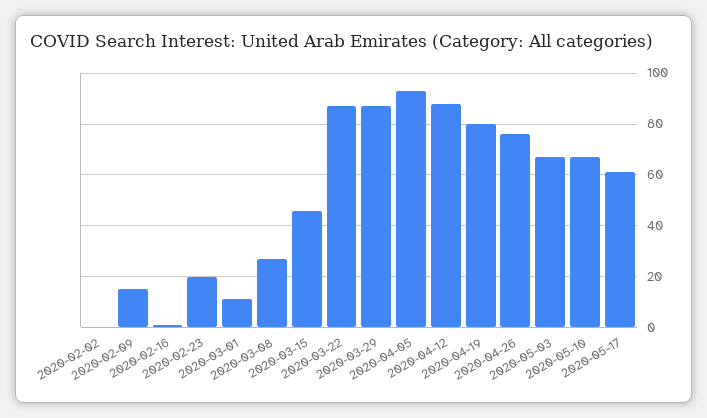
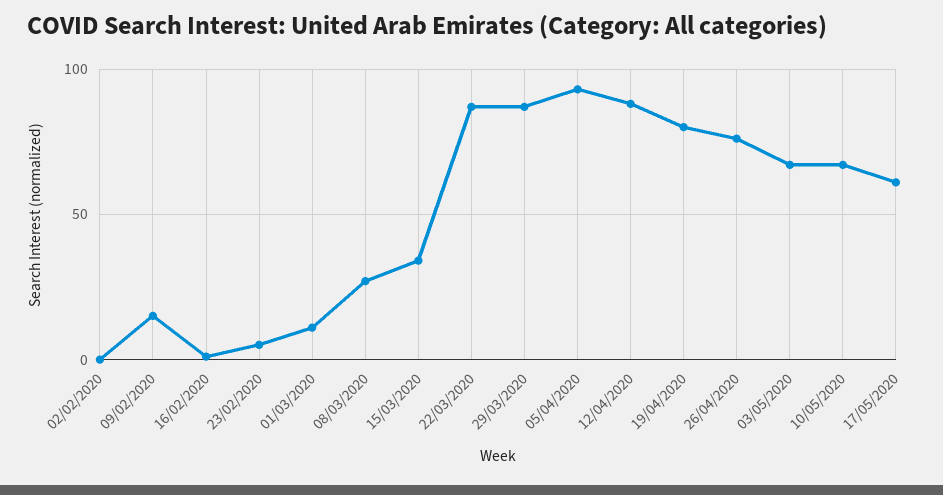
  {
    "2020-02-02": 0,
    "2020-02-09": 15,
    "2020-02-16": 0,
-   "2020-02-23": 20,
+   "2020-02-23": 5,
    "2020-03-01": 10,
    "2020-03-08": 25,
-   "2020-03-15": 45,
+   "2020-03-15": 35,
    "2020-03-22": 85,
    "2020-03-29": 85,
    "2020-04-05": 95,
    "2020-04-12": 90,
    "2020-04-19": 80,
    "2020-04-26": 75,
    "2020-05-03": 65,
    "2020-05-10": 65,
    "2020-05-17": 60
  }

